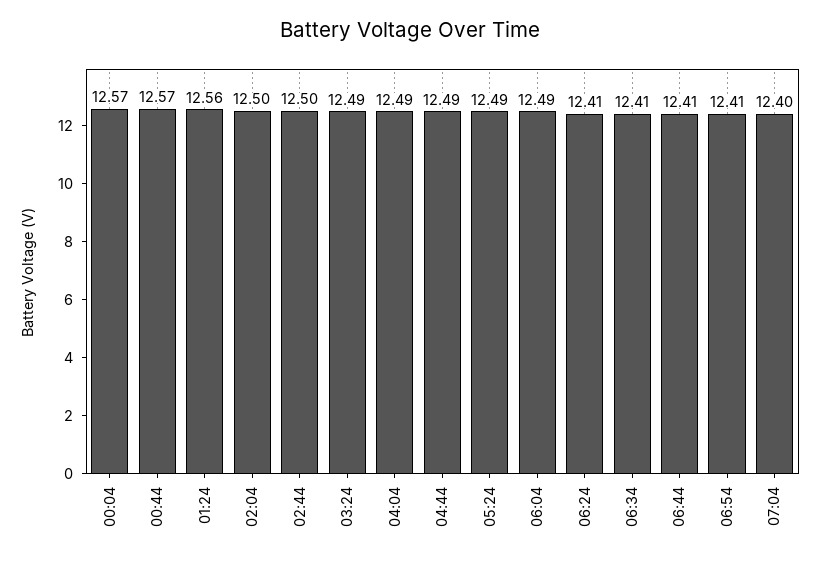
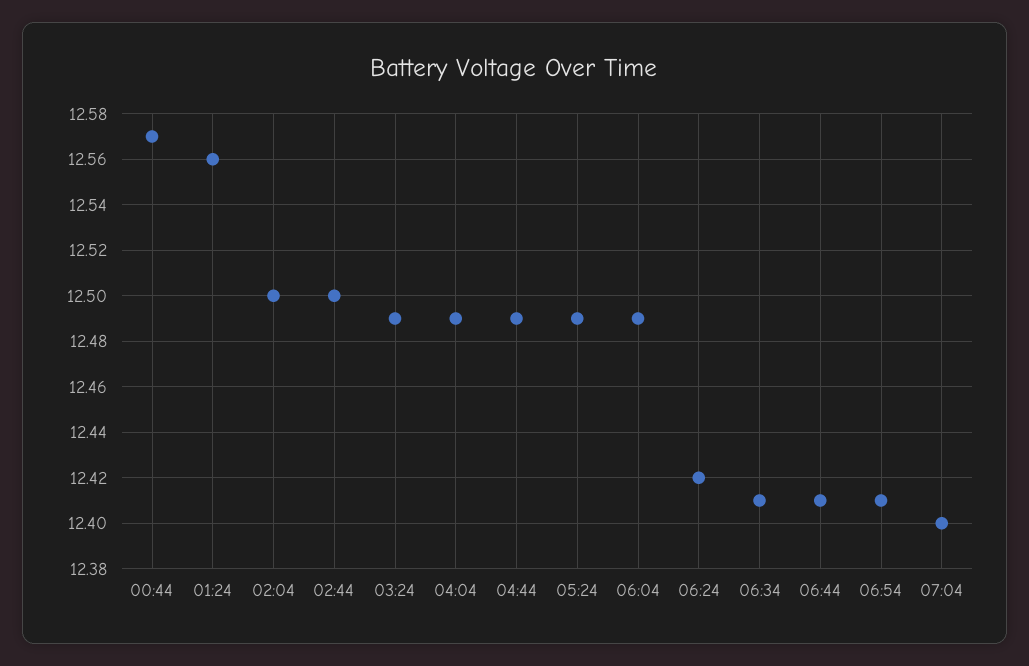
  {
-   "00:04": 12.57,
    "00:44": 12.57,
    "01:24": 12.56,
    "02:04": 12.5,
    "02:44": 12.5,
    "03:24": 12.49,
    "04:04": 12.49,
    "04:44": 12.49,
    "05:24": 12.49,
    "06:04": 12.49,
-   "06:24": 12.41,
+   "06:24": 12.42,
    "06:34": 12.41,
    "06:44": 12.41,
    "06:54": 12.41,
    "07:04": 12.4
  }

